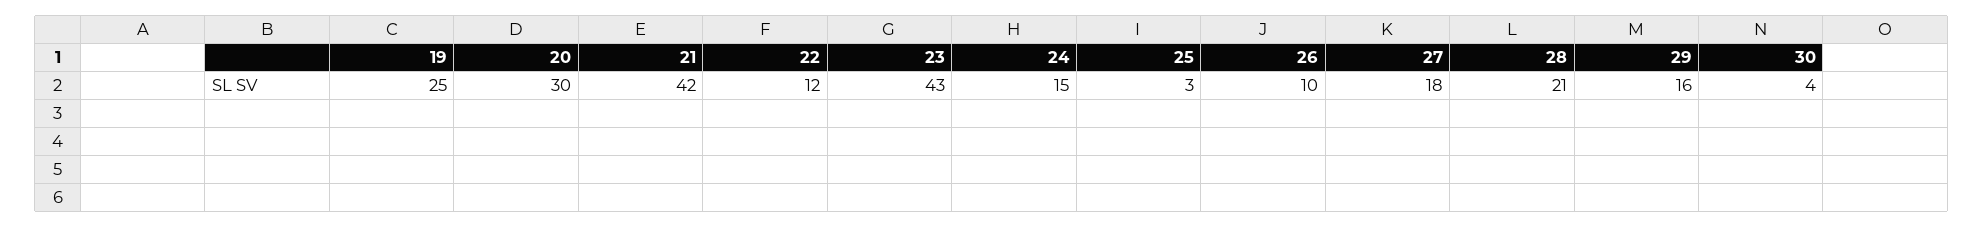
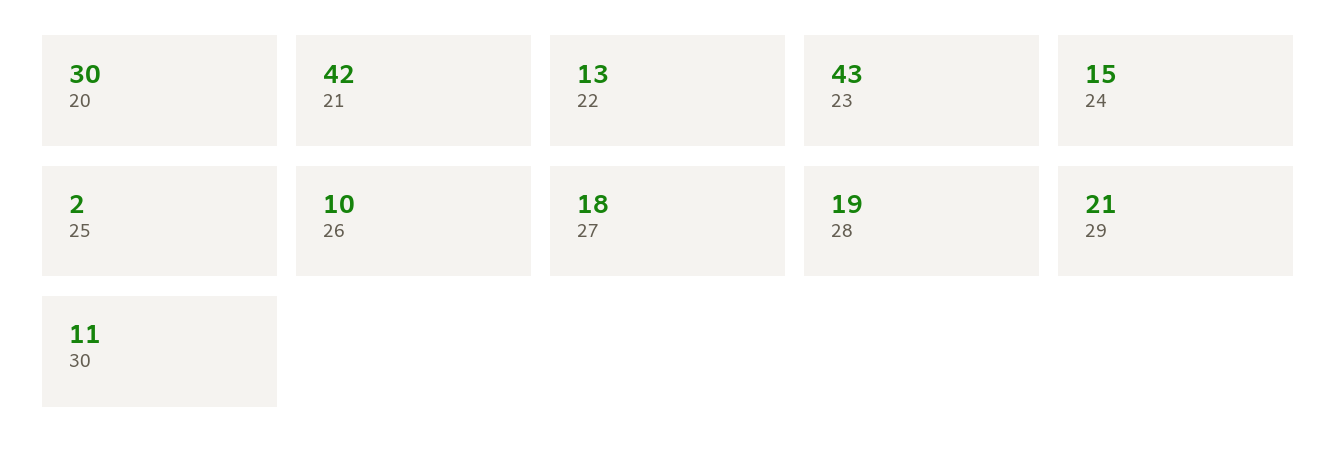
  {
-   "19": 25,
    "20": 30,
    "21": 42,
-   "22": 12,
+   "22": 13,
    "23": 43,
    "24": 15,
-   "25": 3,
+   "25": 2,
    "26": 10,
    "27": 18,
-   "28": 21,
+   "28": 19,
-   "29": 16,
+   "29": 21,
-   "30": 4
+   "30": 11
  }

